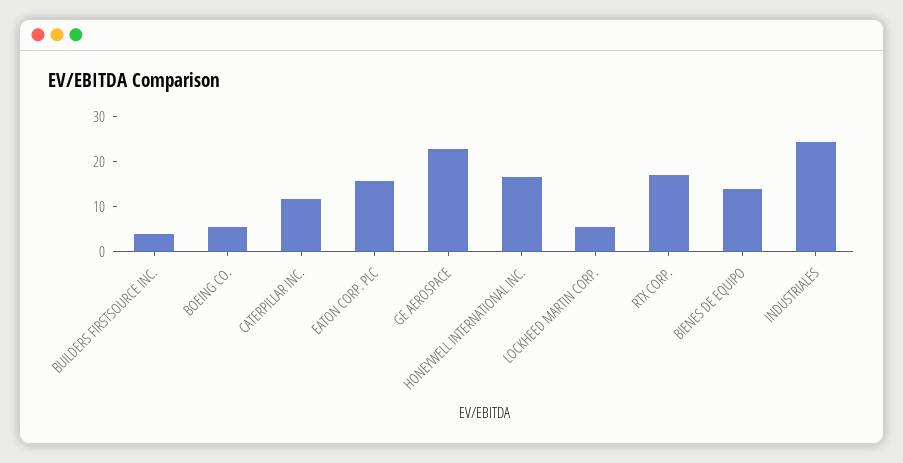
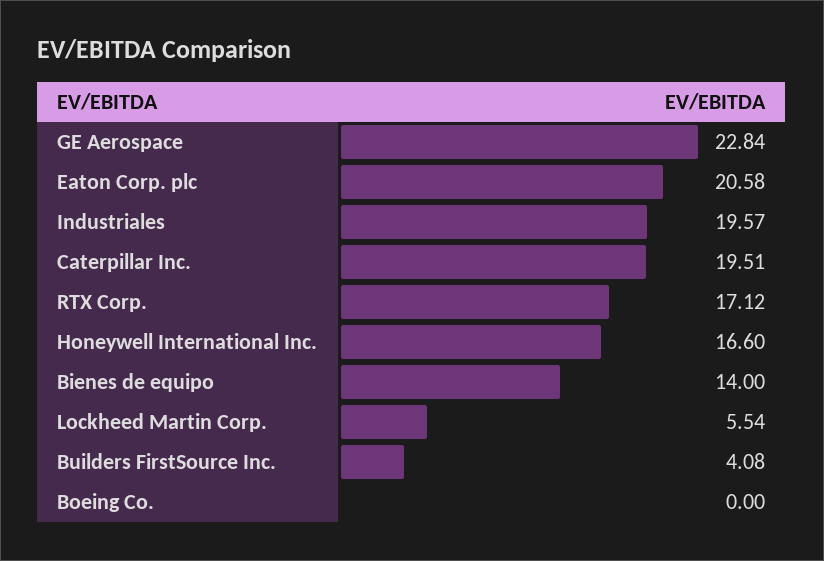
  {
    "BUILDERS FIRSTSOURCE INC.": 4.08,
-   "BOEING CO.": 6,
+   "BOEING CO.": 0,
-   "CATERPILLAR INC.": 12,
+   "CATERPILLAR INC.": 19.51,
-   "EATON CORP. PLC": 16,
+   "EATON CORP. PLC": 20.58,
    "GE AEROSPACE": 22.84,
    "HONEYWELL INTERNATIONAL INC.": 16.6,
    "LOCKHEED MARTIN CORP.": 5.54,
    "RTX CORP.": 17.12,
    "BIENES DE EQUIPO": 14,
-   "INDUSTRIALES": 24
+   "INDUSTRIALES": 19.57
  }

